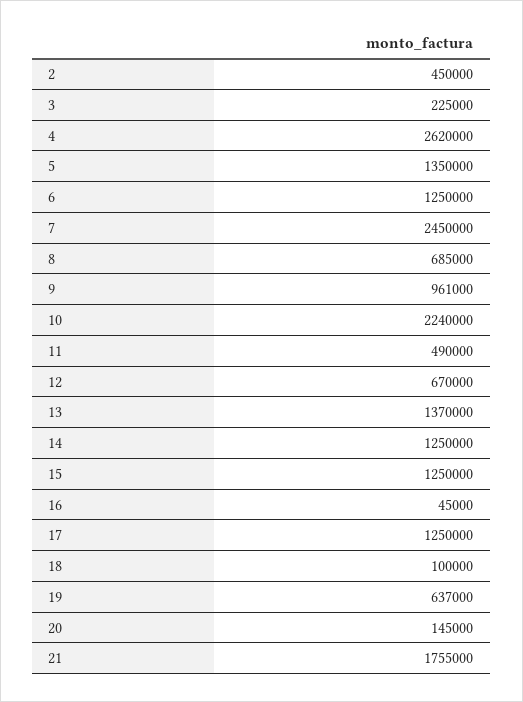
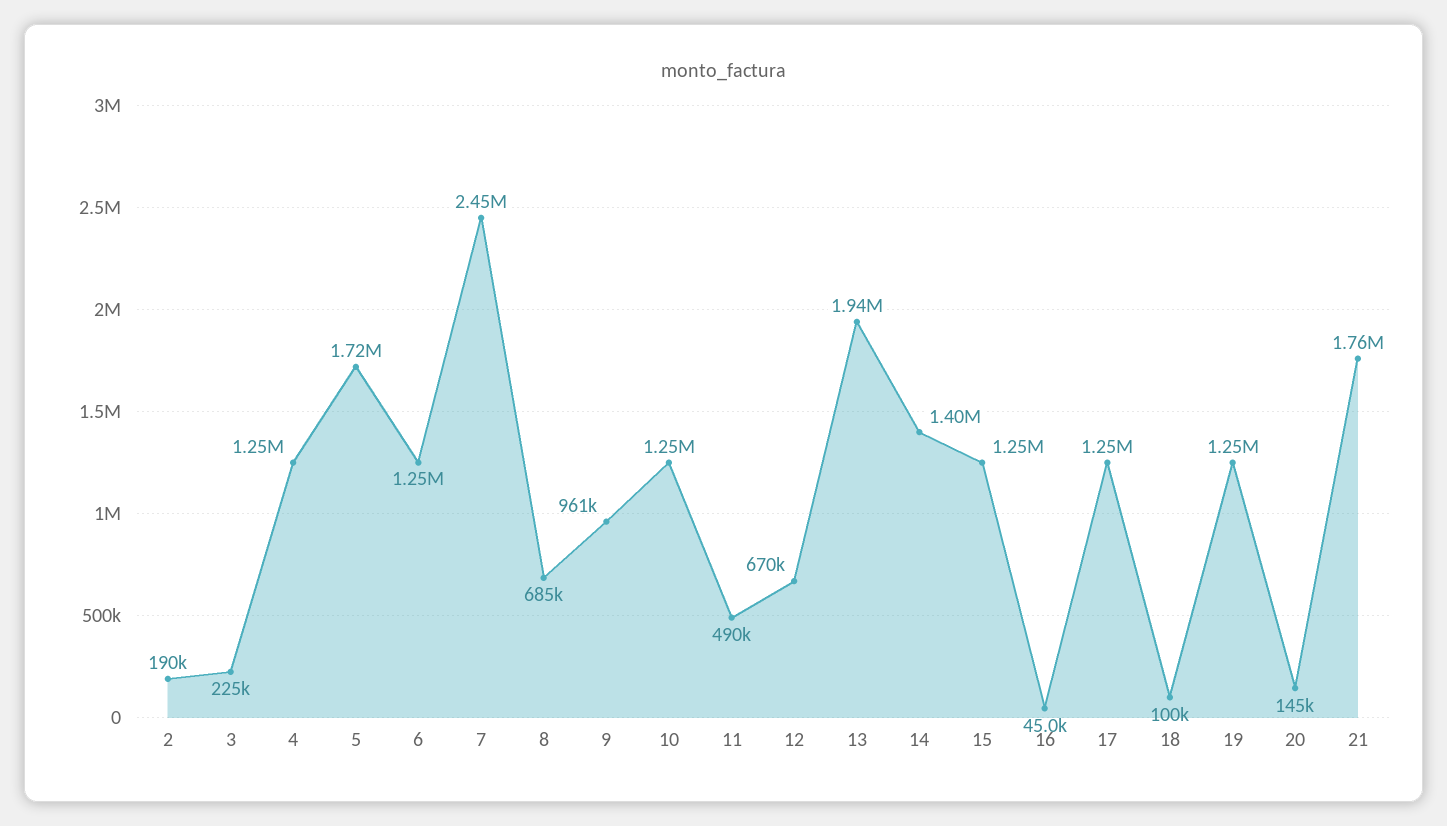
  {
-   "2": 450000,
+   "2": 190000,
    "3": 225000,
-   "4": 2620000,
+   "4": 1250000,
-   "5": 1350000,
+   "5": 1720000,
    "6": 1250000,
    "7": 2450000,
    "8": 685000,
    "9": 961000,
-   "10": 2240000,
+   "10": 1250000,
    "11": 490000,
    "12": 670000,
-   "13": 1370000,
+   "13": 1940000,
-   "14": 1250000,
+   "14": 1400000,
    "15": 1250000,
    "16": 45000,
    "17": 1250000,
    "18": 100000,
-   "19": 637000,
+   "19": 1250000,
    "20": 145000,
    "21": 1755000
  }

